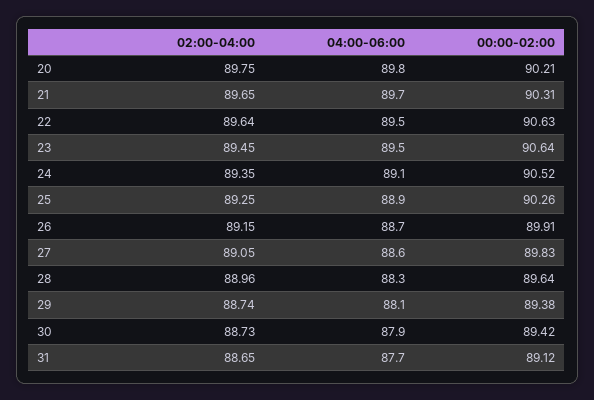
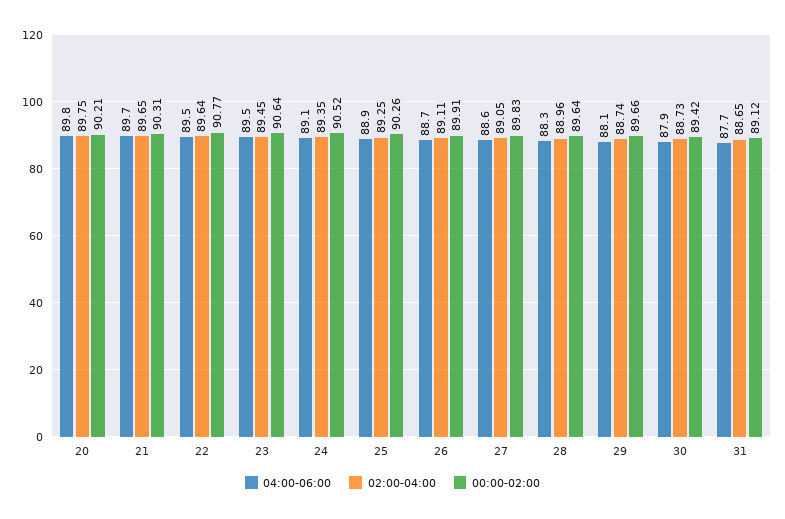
  {
    "02:00-04:00": {
      "20": 89.75,
      "21": 89.65,
      "22": 89.64,
      "23": 89.45,
      "24": 89.35,
      "25": 89.25,
-     "26": 89.15,
+     "26": 89.11,
      "27": 89.05,
      "28": 88.96,
      "29": 88.74,
      "30": 88.73,
      "31": 88.65
    },
    "04:00-06:00": {
      "20": 89.8,
      "21": 89.7,
      "22": 89.5,
      "23": 89.5,
      "24": 89.1,
      "25": 88.9,
      "26": 88.7,
      "27": 88.6,
      "28": 88.3,
      "29": 88.1,
      "30": 87.9,
      "31": 87.7
    },
    "00:00-02:00": {
      "20": 90.21,
      "21": 90.31,
-     "22": 90.63,
+     "22": 90.77,
      "23": 90.64,
      "24": 90.52,
      "25": 90.26,
      "26": 89.91,
      "27": 89.83,
      "28": 89.64,
-     "29": 89.38,
+     "29": 89.66,
      "30": 89.42,
      "31": 89.12
    }
  }

